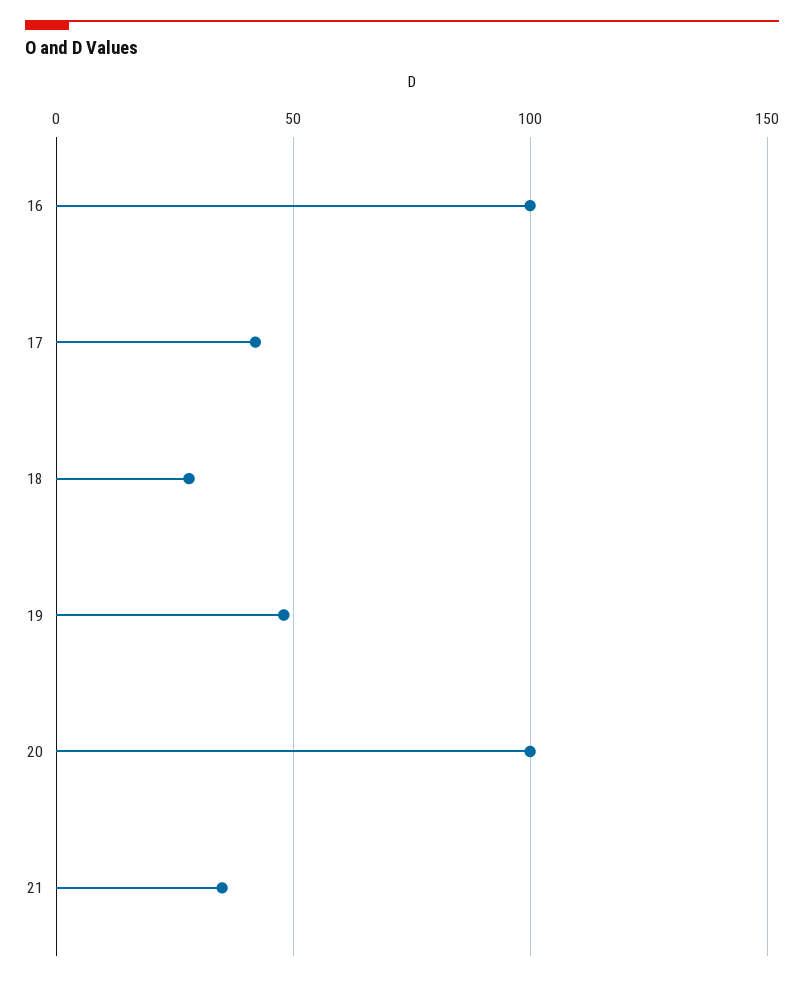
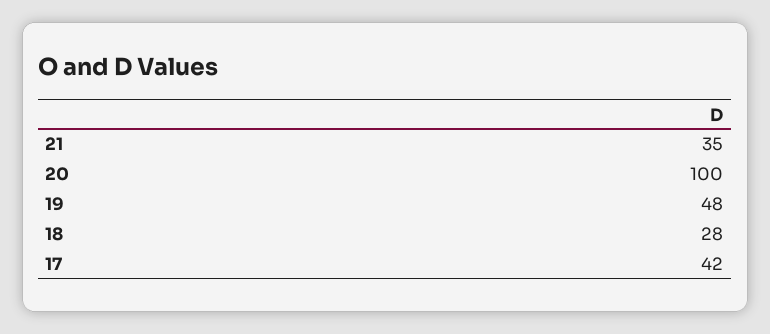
  {
-   "16": 100,
    "17": 42,
    "18": 28,
    "19": 48,
    "20": 100,
    "21": 35
  }

